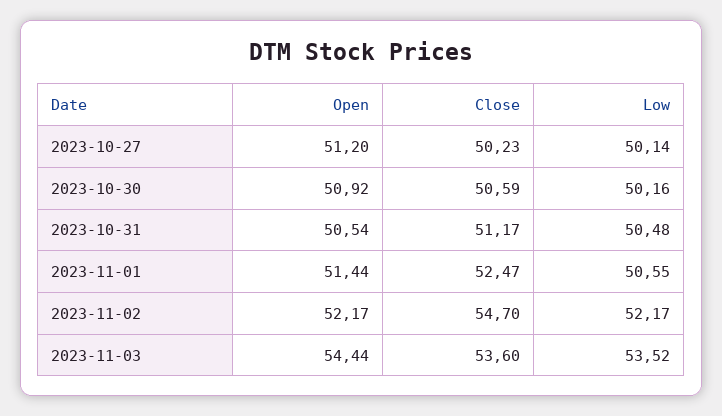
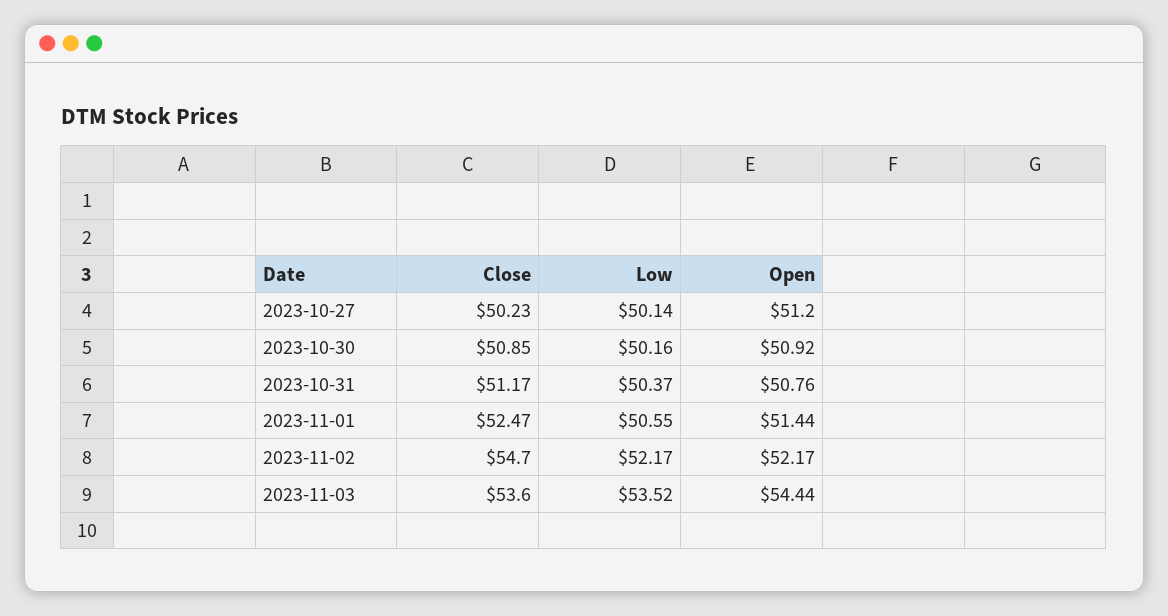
  {
    "Open": {
      "2023-10-27": 51.2,
      "2023-10-30": 50.92,
-     "2023-10-31": 50.54,
+     "2023-10-31": 50.76,
      "2023-11-01": 51.44,
      "2023-11-02": 52.17,
      "2023-11-03": 54.44
    },
    "Close": {
      "2023-10-27": 50.23,
-     "2023-10-30": 50.59,
+     "2023-10-30": 50.85,
      "2023-10-31": 51.17,
      "2023-11-01": 52.47,
      "2023-11-02": 54.7,
      "2023-11-03": 53.6
    },
    "Low": {
      "2023-10-27": 50.14,
      "2023-10-30": 50.16,
-     "2023-10-31": 50.48,
+     "2023-10-31": 50.37,
      "2023-11-01": 50.55,
      "2023-11-02": 52.17,
      "2023-11-03": 53.52
    }
  }

